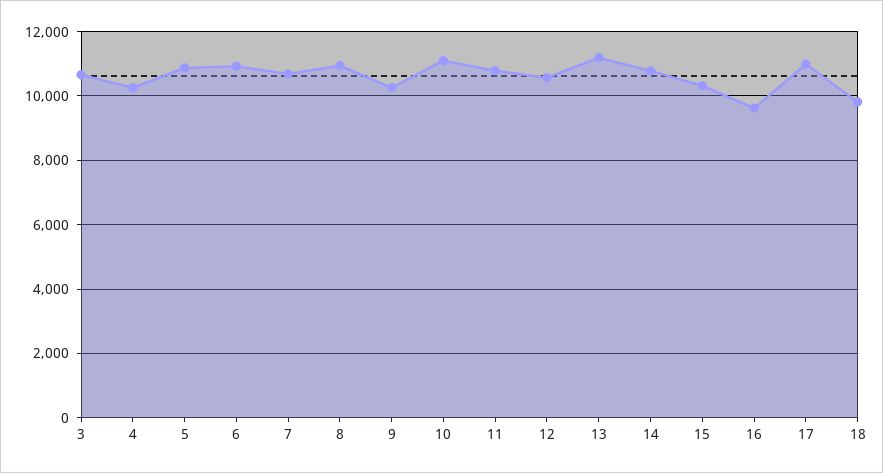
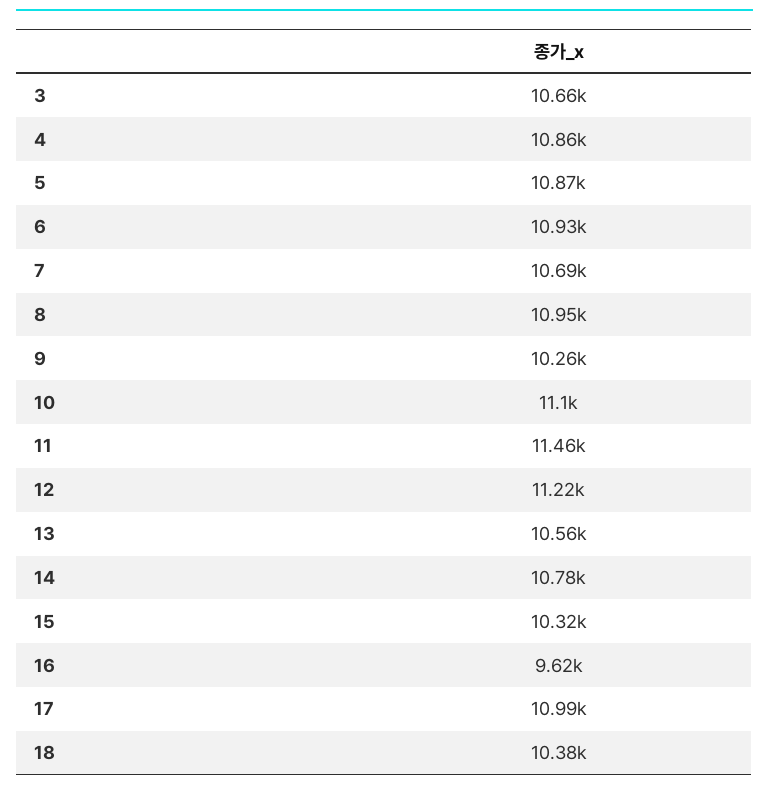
  {
    "3": 10660,
-   "4": 10200,
+   "4": 10860,
    "5": 10870,
    "6": 10930,
    "7": 10690,
    "8": 10950,
    "9": 10260,
    "10": 11100,
-   "11": 10800,
+   "11": 11460,
-   "12": 10600,
+   "12": 11220,
-   "13": 11200,
+   "13": 10560,
    "14": 10780,
    "15": 10320,
    "16": 9620,
    "17": 10990,
-   "18": 9800
+   "18": 10380
  }

